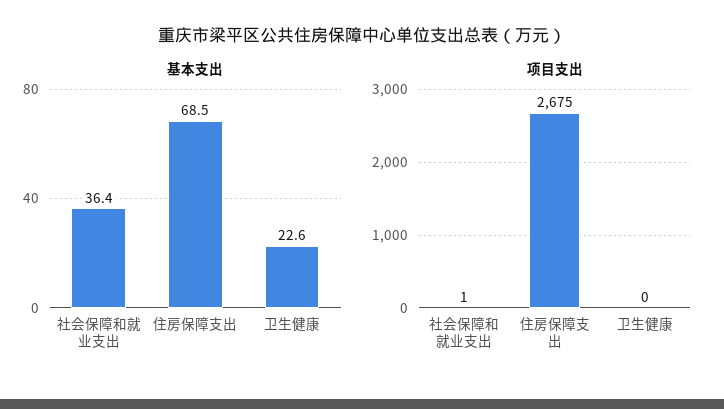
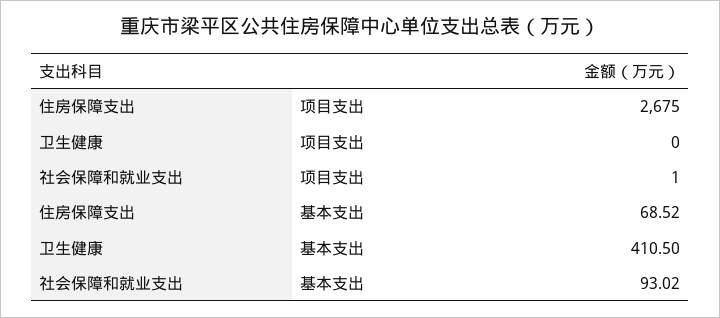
  {
    "基本支出": {
-     "社会保障和就业支出": 36.4,
+     "社会保障和就业支出": 93.02,
      "住房保障支出": 68.52,
-     "卫生健康": 22.6
+     "卫生健康": 410.5
    },
    "项目支出": {
      "社会保障和就业支出": 1,
      "住房保障支出": 2675,
      "卫生健康": 0
    }
  }

